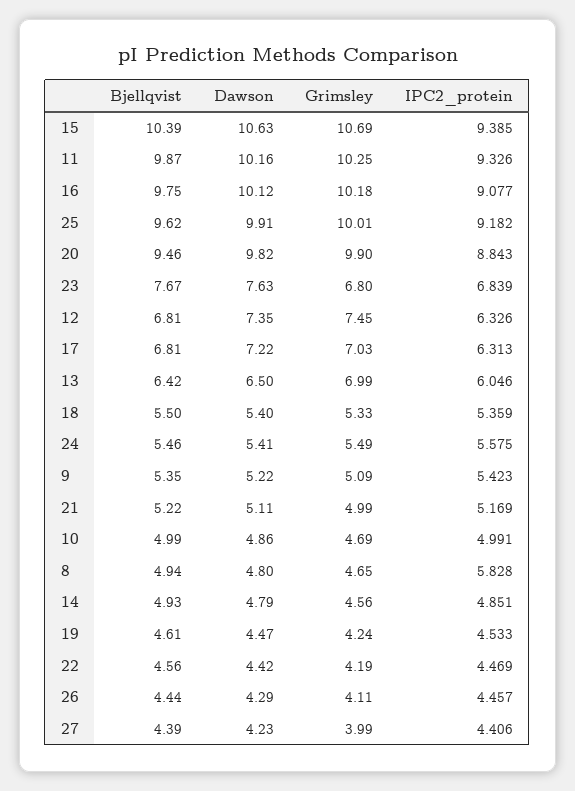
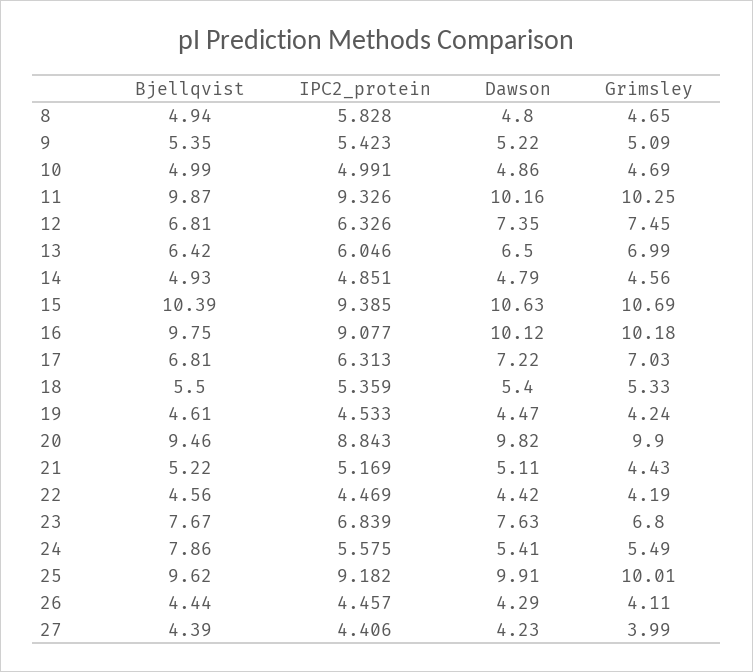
  {
    "Bjellqvist": {
      "15": 10.39,
      "11": 9.87,
      "16": 9.75,
      "25": 9.62,
      "20": 9.46,
      "23": 7.67,
      "12": 6.81,
      "17": 6.81,
      "13": 6.42,
      "18": 5.5,
-     "24": 5.46,
+     "24": 7.86,
      "9": 5.35,
      "21": 5.22,
      "10": 4.99,
      "8": 4.94,
      "14": 4.93,
      "19": 4.61,
      "22": 4.56,
      "26": 4.44,
      "27": 4.39
    },
    "Dawson": {
      "15": 10.63,
      "11": 10.16,
      "16": 10.12,
      "25": 9.91,
      "20": 9.82,
      "23": 7.63,
      "12": 7.35,
      "17": 7.22,
      "13": 6.5,
      "18": 5.4,
      "24": 5.41,
      "9": 5.22,
      "21": 5.11,
      "10": 4.86,
      "8": 4.8,
      "14": 4.79,
      "19": 4.47,
      "22": 4.42,
      "26": 4.29,
      "27": 4.23
    },
    "Grimsley": {
      "15": 10.69,
      "11": 10.25,
      "16": 10.18,
      "25": 10.01,
      "20": 9.9,
      "23": 6.8,
      "12": 7.45,
      "17": 7.03,
      "13": 6.99,
      "18": 5.33,
      "24": 5.49,
      "9": 5.09,
-     "21": 4.99,
+     "21": 4.43,
      "10": 4.69,
      "8": 4.65,
      "14": 4.56,
      "19": 4.24,
      "22": 4.19,
      "26": 4.11,
      "27": 3.99
    },
    "IPC2_protein": {
      "15": 9.385,
      "11": 9.326,
      "16": 9.077,
      "25": 9.182,
      "20": 8.843,
      "23": 6.839,
      "12": 6.326,
      "17": 6.313,
      "13": 6.046,
      "18": 5.359,
      "24": 5.575,
      "9": 5.423,
      "21": 5.169,
      "10": 4.991,
      "8": 5.828,
      "14": 4.851,
      "19": 4.533,
      "22": 4.469,
      "26": 4.457,
      "27": 4.406
    }
  }

